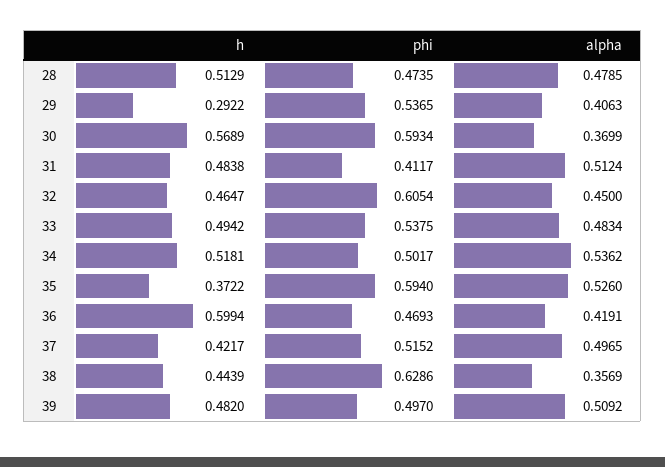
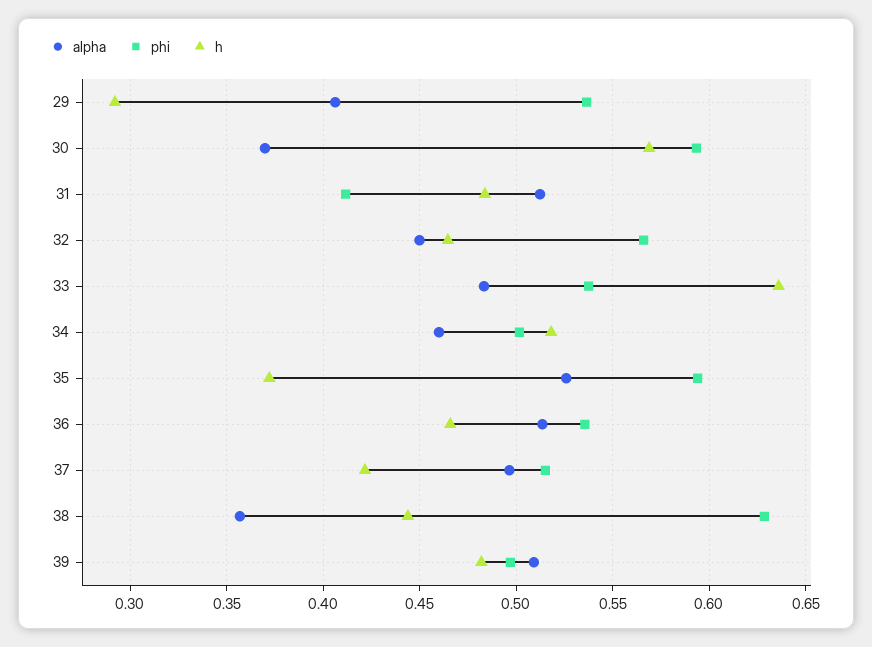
  {
    "h": {
-     "28": 0.5129,
      "29": 0.2922,
      "30": 0.5689,
      "31": 0.4838,
      "32": 0.4647,
-     "33": 0.4942,
+     "33": 0.635,
      "34": 0.5181,
      "35": 0.3722,
-     "36": 0.5994,
+     "36": 0.465,
      "37": 0.4217,
      "38": 0.4439,
      "39": 0.482
    },
    "phi": {
-     "28": 0.4735,
      "29": 0.5365,
      "30": 0.5934,
      "31": 0.4117,
-     "32": 0.6054,
+     "32": 0.565,
      "33": 0.5375,
      "34": 0.5017,
      "35": 0.594,
-     "36": 0.4693,
+     "36": 0.535,
      "37": 0.5152,
      "38": 0.6286,
      "39": 0.497
    },
    "alpha": {
-     "28": 0.4785,
      "29": 0.4063,
      "30": 0.3699,
      "31": 0.5124,
      "32": 0.45,
      "33": 0.4834,
-     "34": 0.5362,
+     "34": 0.46,
      "35": 0.526,
-     "36": 0.4191,
+     "36": 0.515,
      "37": 0.4965,
      "38": 0.3569,
      "39": 0.5092
    }
  }

